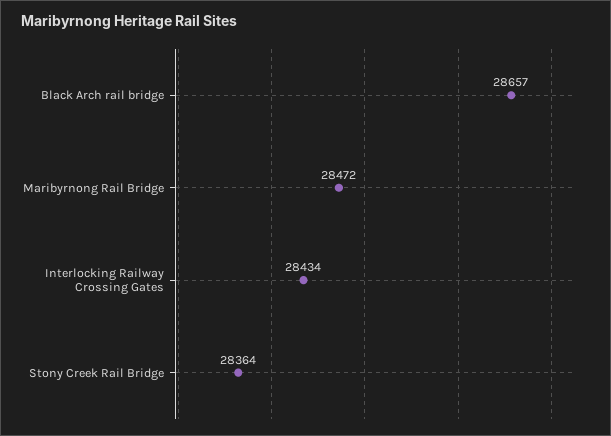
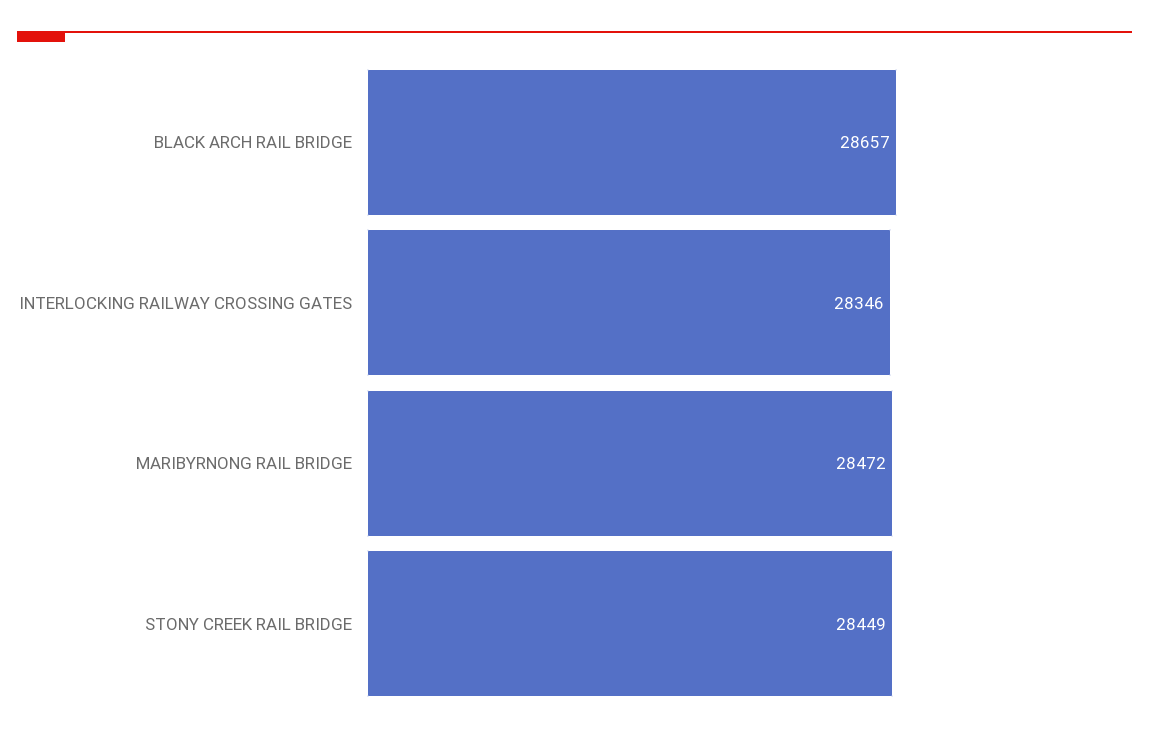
  {
    "Black Arch rail bridge": 28657,
    "Maribyrnong Rail Bridge": 28472,
-   "Interlocking Railway Crossing Gates": 28434,
+   "Interlocking Railway Crossing Gates": 28346,
-   "Stony Creek Rail Bridge": 28364
+   "Stony Creek Rail Bridge": 28449
  }

